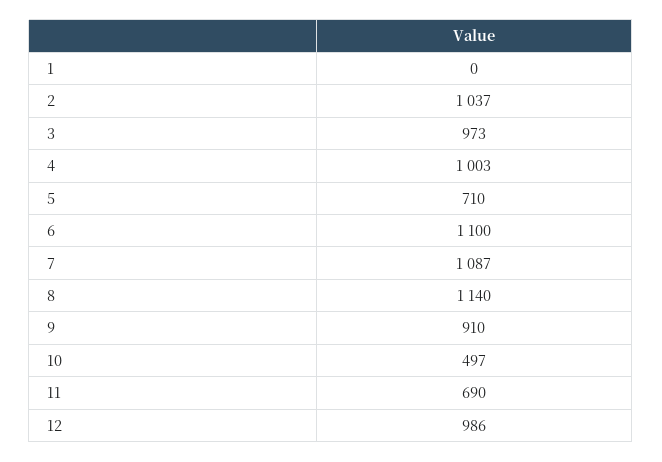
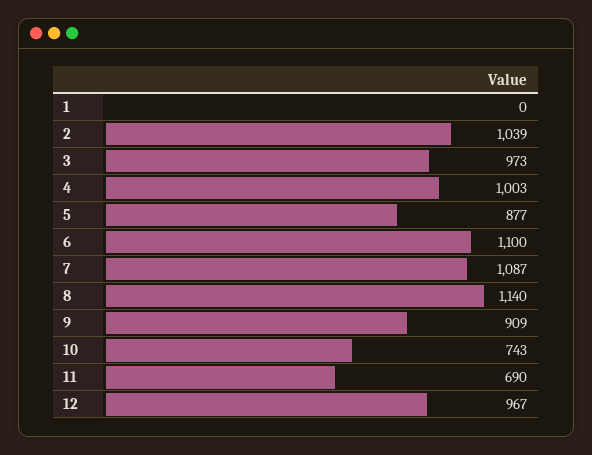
  {
    "1": 0,
-   "2": 1037,
+   "2": 1039,
    "3": 973,
    "4": 1003,
-   "5": 710,
+   "5": 877,
    "6": 1100,
    "7": 1087,
    "8": 1140,
-   "9": 910,
+   "9": 909,
-   "10": 497,
+   "10": 743,
    "11": 690,
-   "12": 986
+   "12": 967
  }

